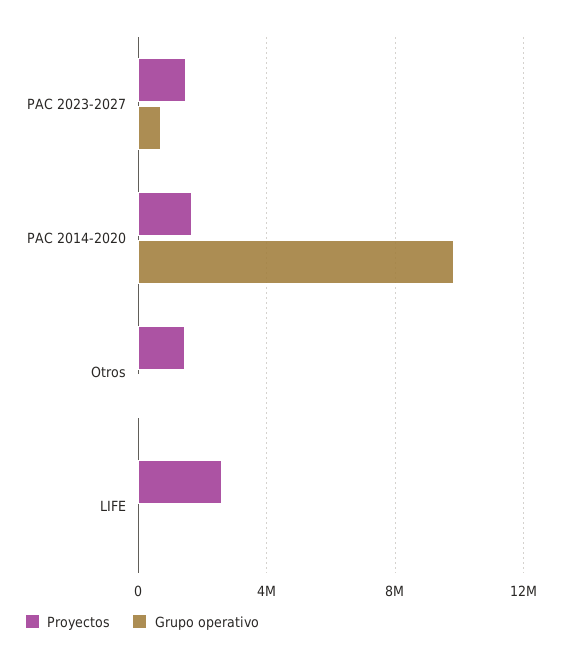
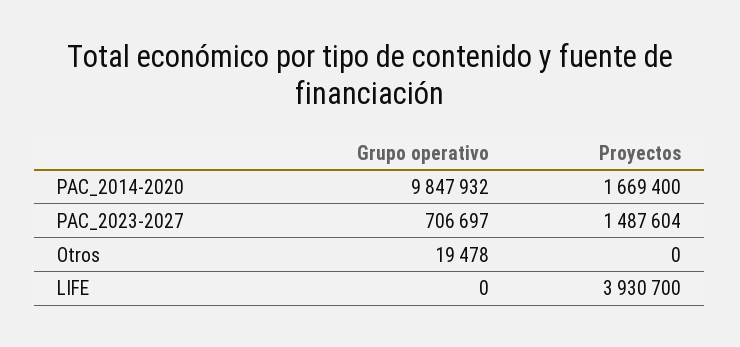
  {
    "Proyectos": {
      "PAC 2023-2027": 1487604,
      "PAC 2014-2020": 1669400,
-     "Otros": 1500000,
+     "Otros": 0,
-     "LIFE": 2500000
+     "LIFE": 3930700
    },
    "Grupo operativo": {
      "PAC 2023-2027": 706697,
      "PAC 2014-2020": 9847932,
      "Otros": 19478,
      "LIFE": 0
    }
  }

